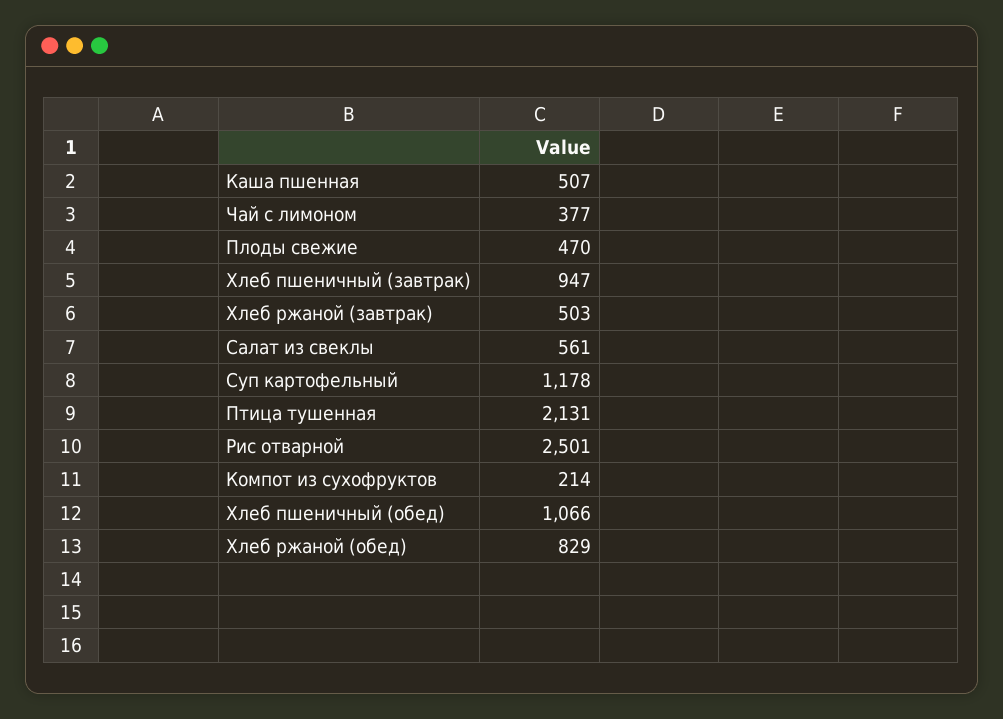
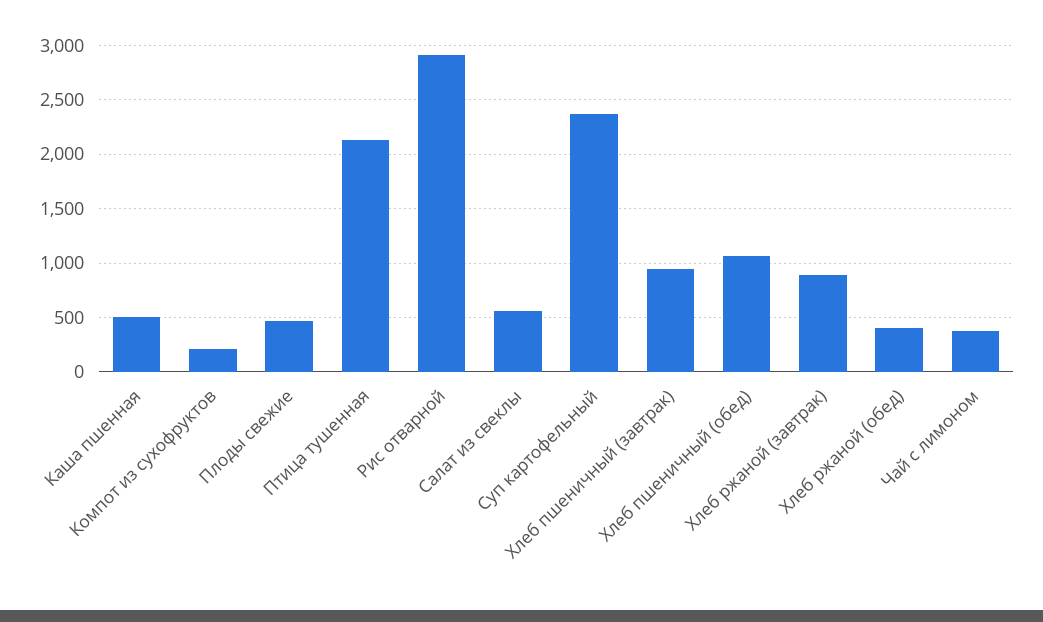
  {
    "Каша пшенная": 507,
    "Чай с лимоном": 377,
    "Плоды свежие": 470,
    "Хлеб пшеничный (завтрак)": 947,
-   "Хлеб ржаной (завтрак)": 503,
+   "Хлеб ржаной (завтрак)": 900,
    "Салат из свеклы": 561,
-   "Суп картофельный": 1178,
+   "Суп картофельный": 2400,
    "Птица тушенная": 2131,
-   "Рис отварной": 2501,
+   "Рис отварной": 2900,
    "Компот из сухофруктов": 214,
    "Хлеб пшеничный (обед)": 1066,
-   "Хлеб ржаной (обед)": 829
+   "Хлеб ржаной (обед)": 400
  }

